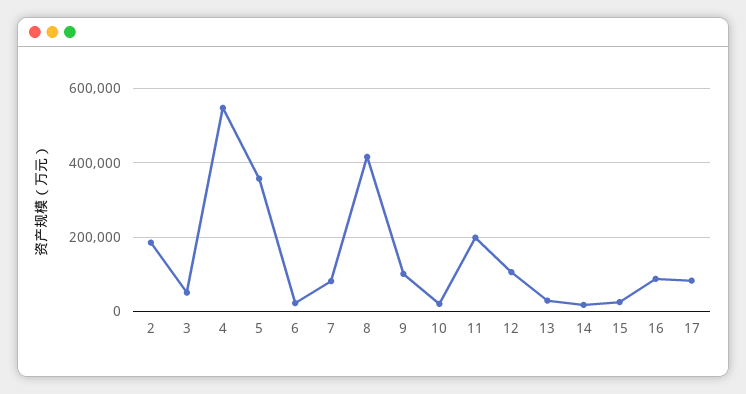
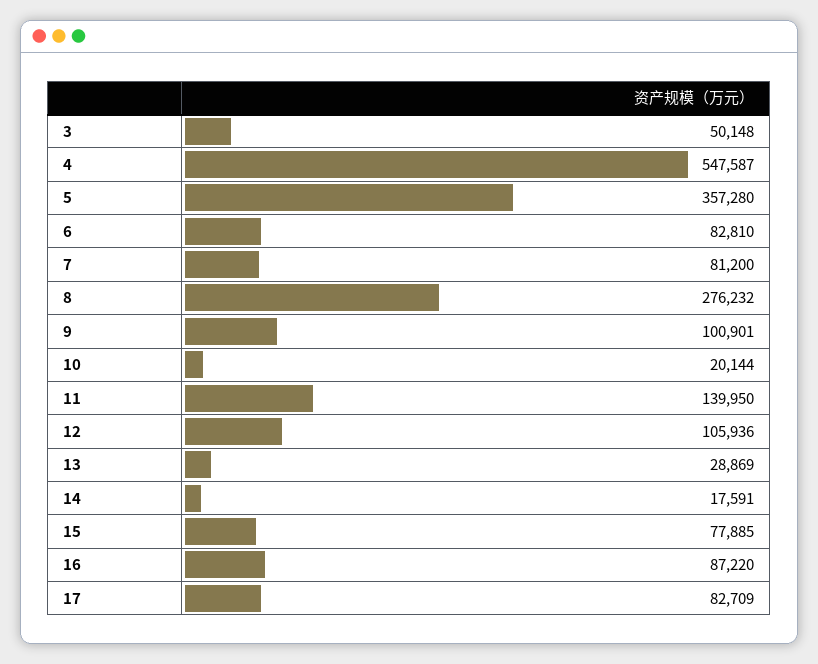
  {
-   "2": 180000,
    "3": 50148,
    "4": 547587,
    "5": 357280,
-   "6": 20000,
+   "6": 82810,
    "7": 81200,
-   "8": 420000,
+   "8": 276232,
    "9": 100901,
    "10": 20144,
-   "11": 200000,
+   "11": 139950,
    "12": 105936,
    "13": 28869,
    "14": 17591,
-   "15": 20000,
+   "15": 77885,
    "16": 87220,
    "17": 82709
  }

